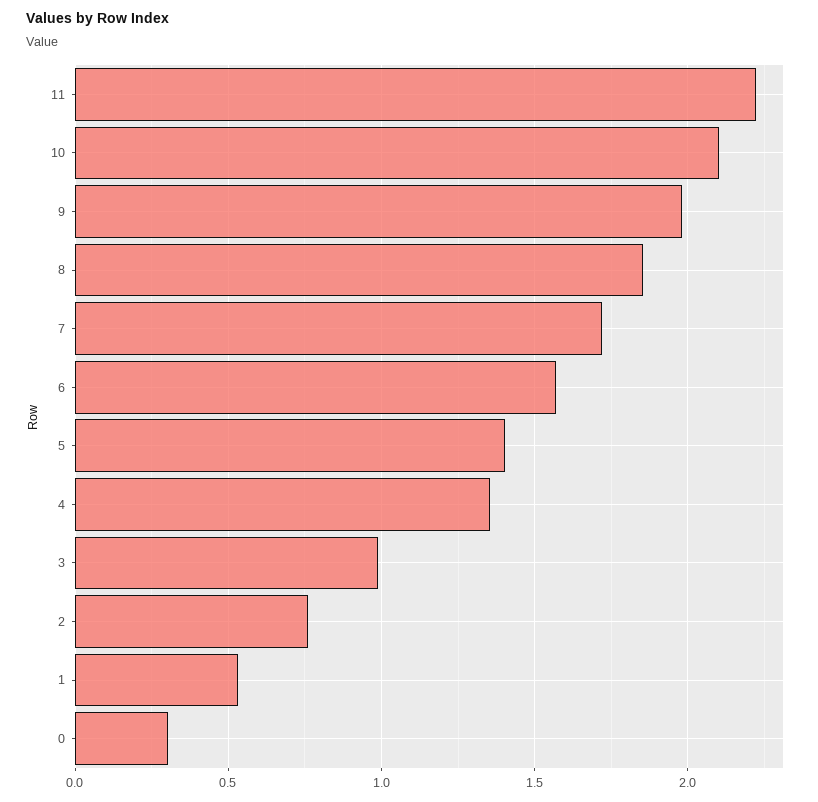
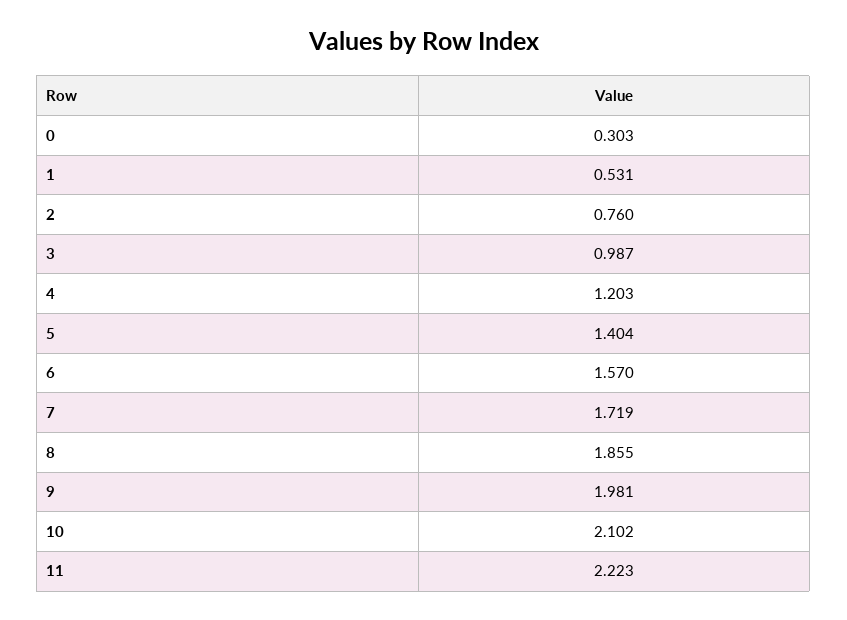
  {
    "11": 2.223,
    "10": 2.102,
    "9": 1.981,
    "8": 1.855,
    "7": 1.719,
    "6": 1.57,
    "5": 1.404,
-   "4": 1.35,
+   "4": 1.203,
    "3": 0.987,
    "2": 0.76,
    "1": 0.531,
    "0": 0.303
  }

